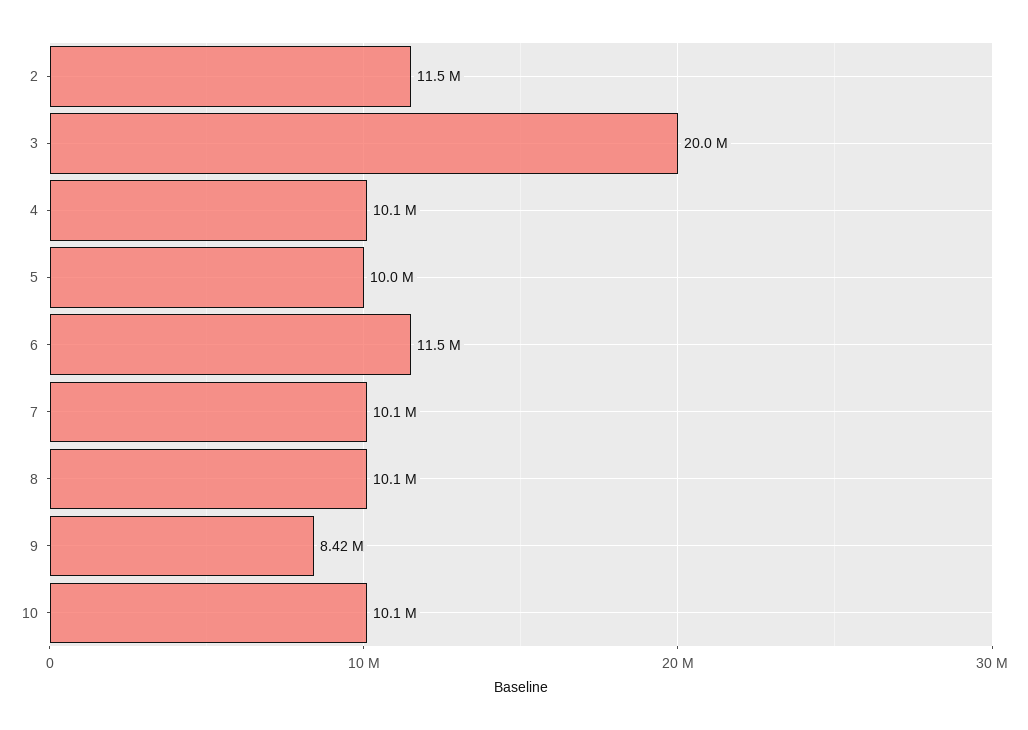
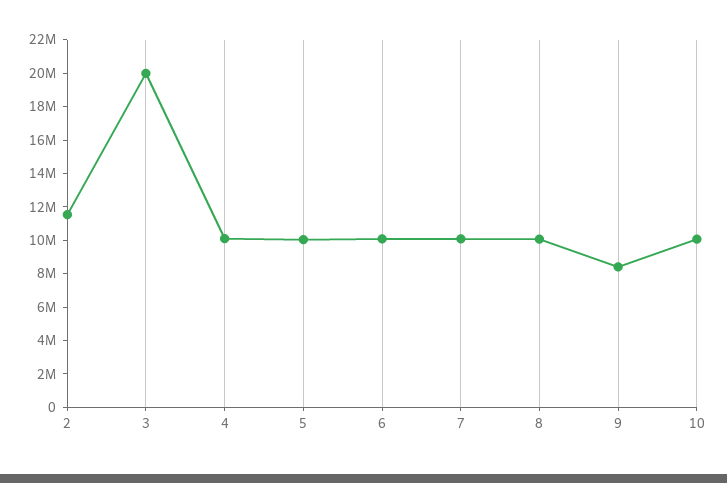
  {
    "2": 11500000,
    "3": 20000000,
    "4": 10100000,
    "5": 10000000,
-   "6": 11500000,
+   "6": 10000000,
    "7": 10100000,
    "8": 10100000,
    "9": 8420000,
    "10": 10100000
  }

